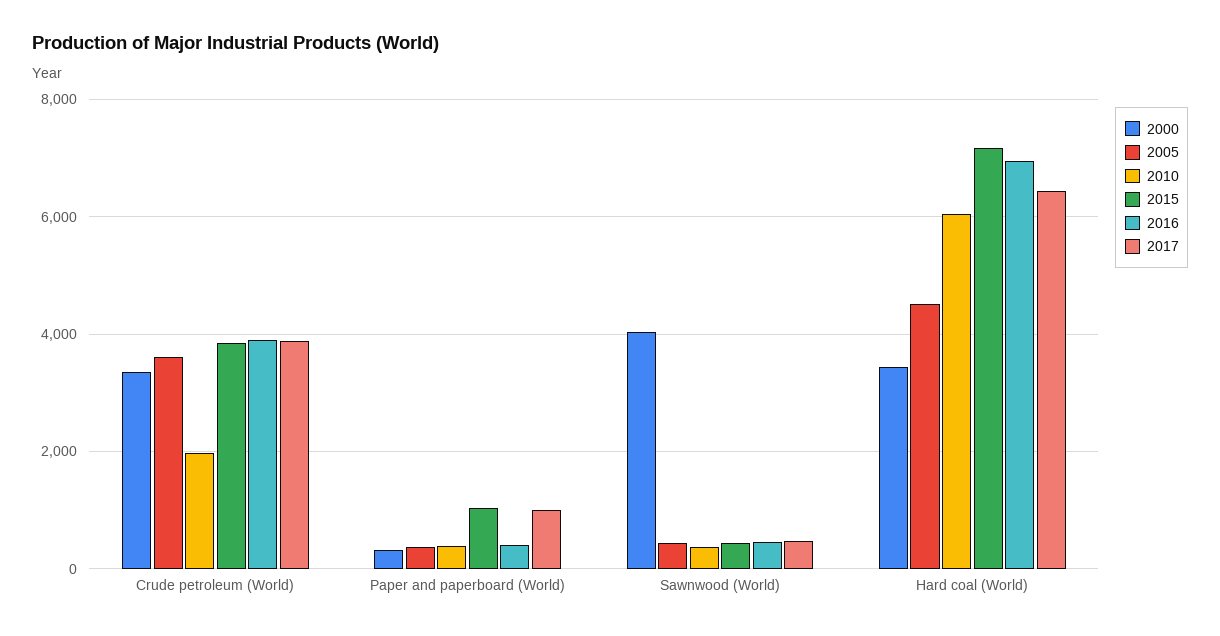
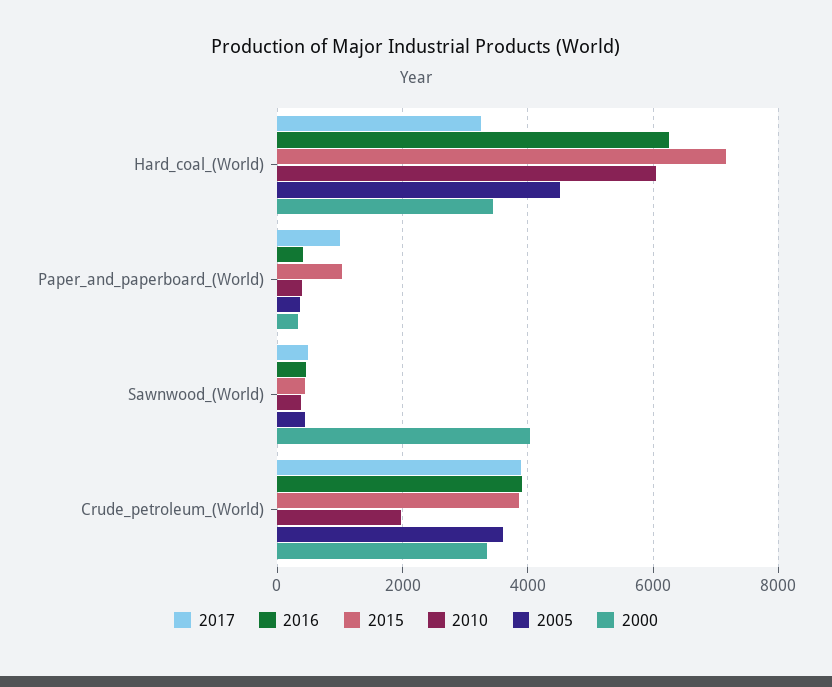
  {
    "2000": {
      "Crude petroleum (World)": 3400,
      "Paper and paperboard (World)": 400,
      "Sawnwood (World)": 4000,
      "Hard coal (World)": 3400
    },
    "2005": {
      "Crude petroleum (World)": 3600,
      "Paper and paperboard (World)": 400,
      "Sawnwood (World)": 400,
      "Hard coal (World)": 4600
    },
    "2010": {
      "Crude petroleum (World)": 2000,
      "Paper and paperboard (World)": 400,
      "Sawnwood (World)": 400,
      "Hard coal (World)": 6000
    },
    "2015": {
      "Crude petroleum (World)": 3800,
      "Paper and paperboard (World)": 1000,
      "Sawnwood (World)": 400,
      "Hard coal (World)": 7200
    },
    "2016": {
      "Crude petroleum (World)": 4000,
      "Paper and paperboard (World)": 400,
      "Sawnwood (World)": 400,
-     "Hard coal (World)": 7000
+     "Hard coal (World)": 6200
    },
    "2017": {
      "Crude petroleum (World)": 3800,
      "Paper and paperboard (World)": 1000,
      "Sawnwood (World)": 400,
-     "Hard coal (World)": 6400
+     "Hard coal (World)": 3200
    }
  }

